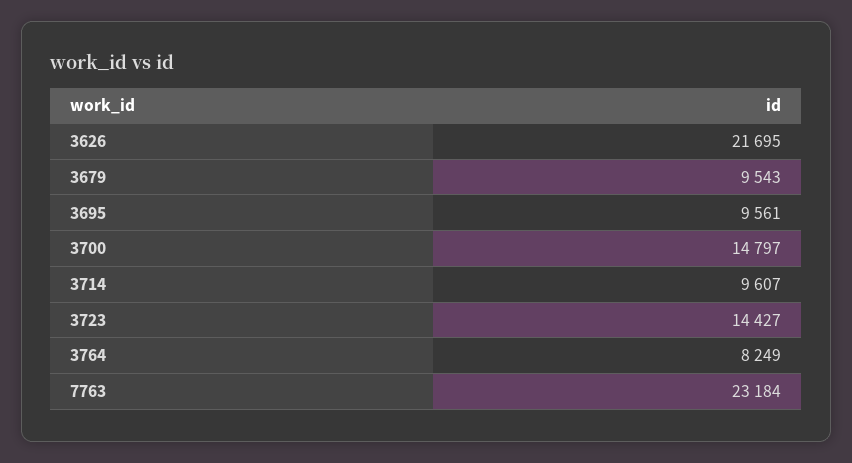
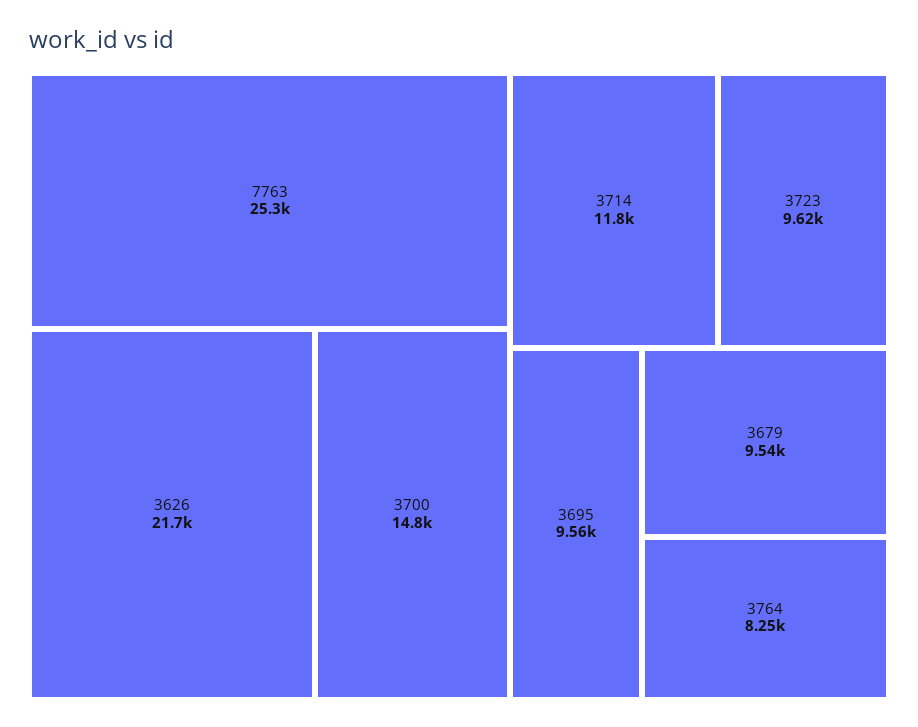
  {
    "3626": 21695,
    "3679": 9543,
    "3695": 9561,
    "3700": 14797,
-   "3714": 9607,
+   "3714": 11800,
-   "3723": 14427,
+   "3723": 9620,
    "3764": 8249,
-   "7763": 23184
+   "7763": 25300
  }

